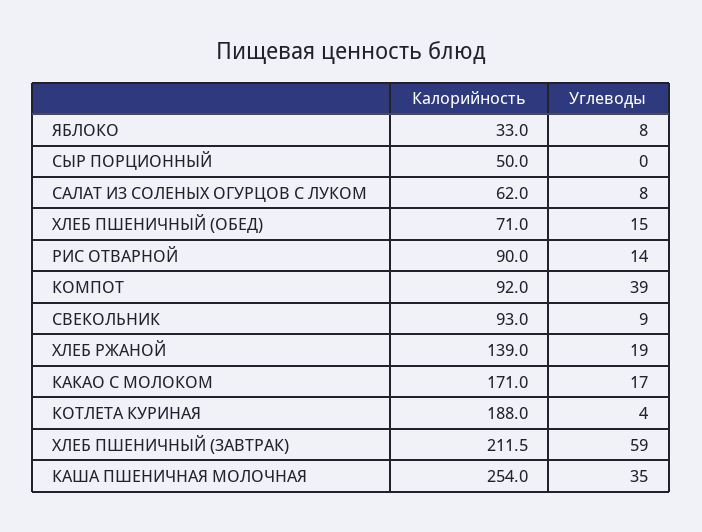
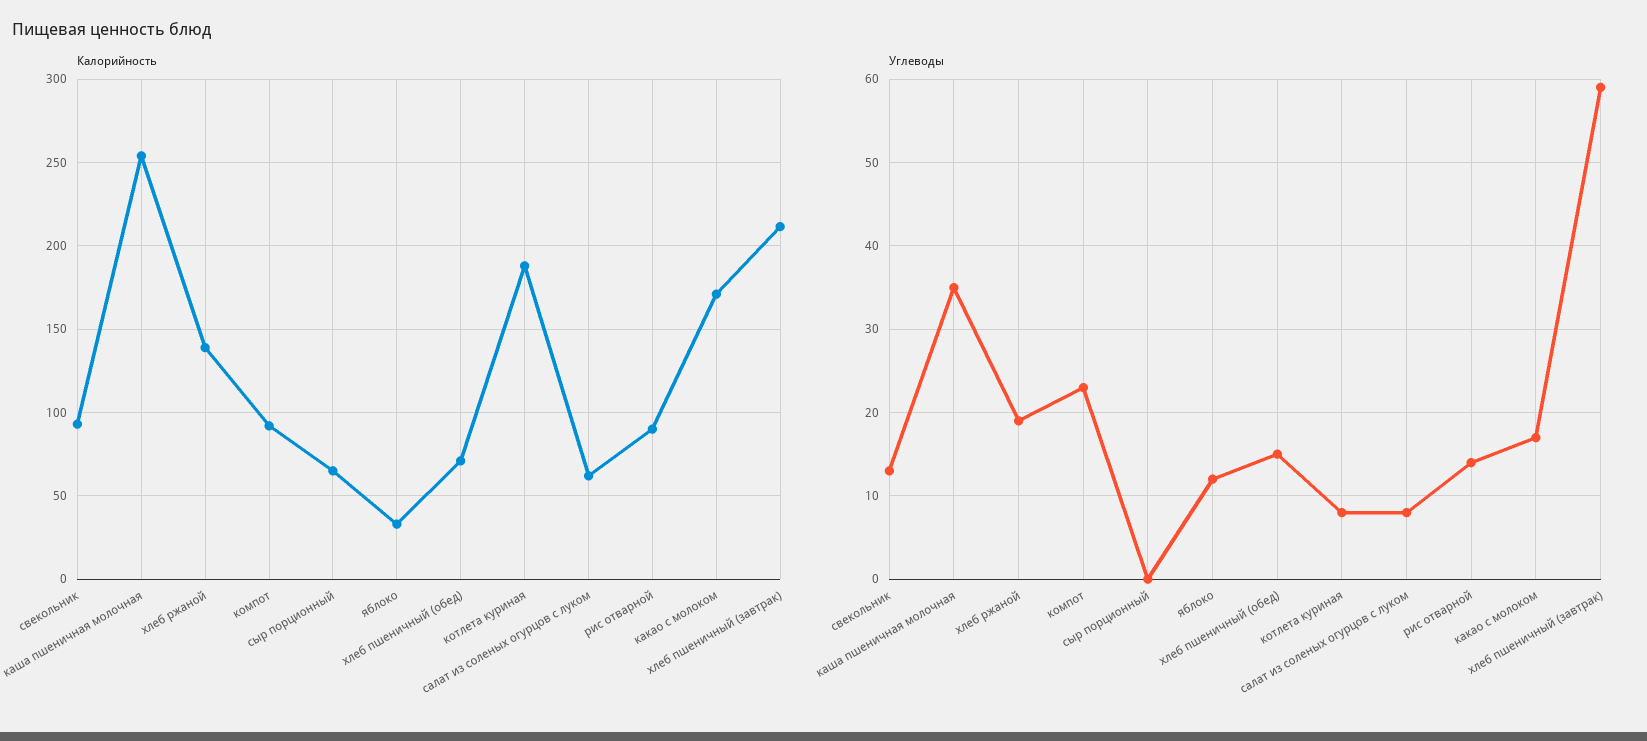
  {
    "Калорийность": {
      "ЯБЛОКО": 33,
-     "СЫР ПОРЦИОННЫЙ": 50,
+     "СЫР ПОРЦИОННЫЙ": 65,
      "САЛАТ ИЗ СОЛЕНЫХ ОГУРЦОВ С ЛУКОМ": 62,
      "ХЛЕБ ПШЕНИЧНЫЙ (ОБЕД)": 71,
      "РИС ОТВАРНОЙ": 90,
      "КОМПОТ": 92,
      "СВЕКОЛЬНИК": 93,
      "ХЛЕБ РЖАНОЙ": 139,
      "КАКАО С МОЛОКОМ": 171,
      "КОТЛЕТА КУРИНАЯ": 188,
      "ХЛЕБ ПШЕНИЧНЫЙ (ЗАВТРАК)": 211.5,
      "КАША ПШЕНИЧНАЯ МОЛОЧНАЯ": 254
    },
    "Углеводы": {
-     "ЯБЛОКО": 8,
+     "ЯБЛОКО": 12,
      "СЫР ПОРЦИОННЫЙ": 0,
      "САЛАТ ИЗ СОЛЕНЫХ ОГУРЦОВ С ЛУКОМ": 8,
      "ХЛЕБ ПШЕНИЧНЫЙ (ОБЕД)": 15,
      "РИС ОТВАРНОЙ": 14,
-     "КОМПОТ": 39,
+     "КОМПОТ": 23,
-     "СВЕКОЛЬНИК": 9,
+     "СВЕКОЛЬНИК": 13,
      "ХЛЕБ РЖАНОЙ": 19,
      "КАКАО С МОЛОКОМ": 17,
-     "КОТЛЕТА КУРИНАЯ": 4,
+     "КОТЛЕТА КУРИНАЯ": 8,
      "ХЛЕБ ПШЕНИЧНЫЙ (ЗАВТРАК)": 59,
      "КАША ПШЕНИЧНАЯ МОЛОЧНАЯ": 35
    }
  }

